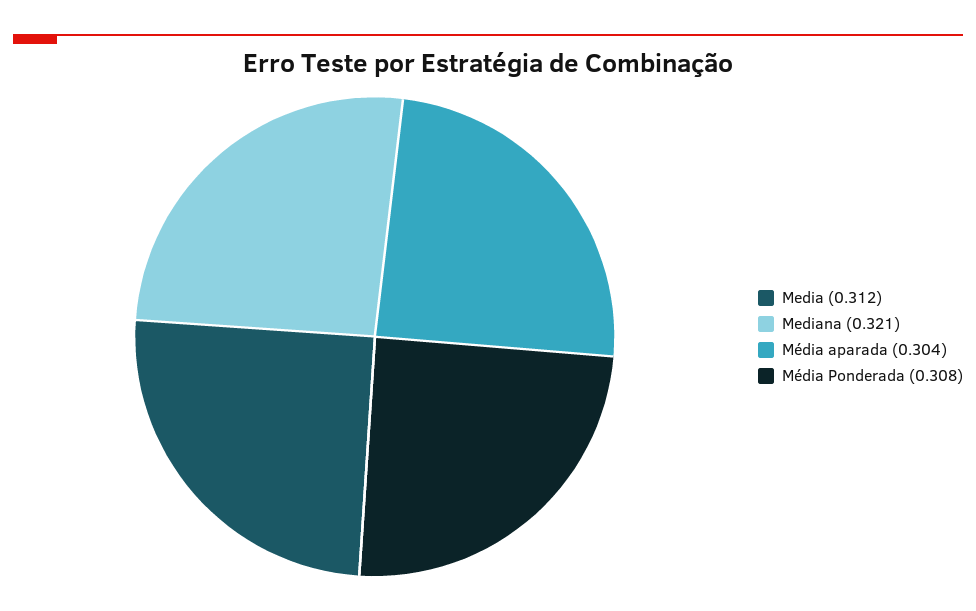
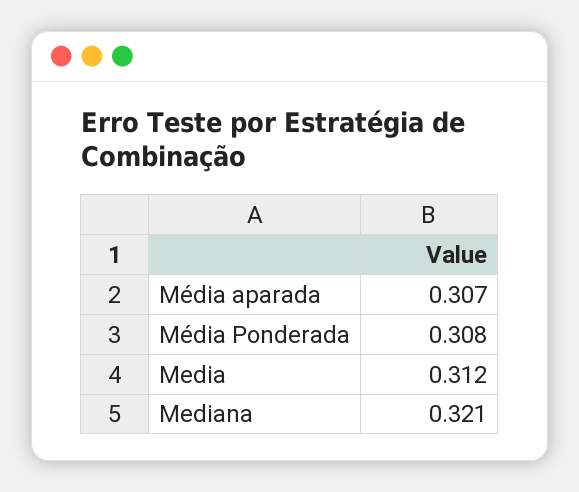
  {
    "Media": 0.312,
    "Mediana": 0.321,
-   "Média aparada": 0.304,
+   "Média aparada": 0.307,
    "Média Ponderada": 0.308
  }

